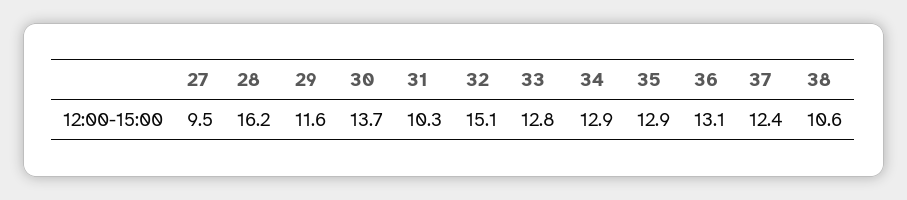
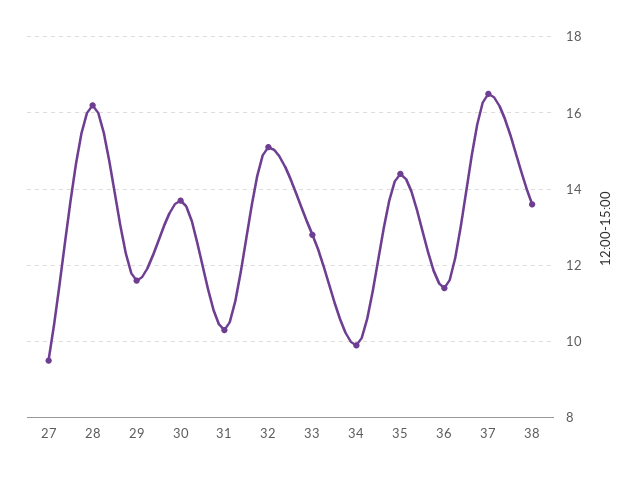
  {
    "27": 9.5,
    "28": 16.2,
    "29": 11.6,
    "30": 13.7,
    "31": 10.3,
    "32": 15.1,
    "33": 12.8,
-   "34": 12.9,
+   "34": 10,
-   "35": 12.9,
+   "35": 14.5,
-   "36": 13.1,
+   "36": 11.5,
-   "37": 12.4,
+   "37": 16.5,
-   "38": 10.6
+   "38": 13.5
  }

